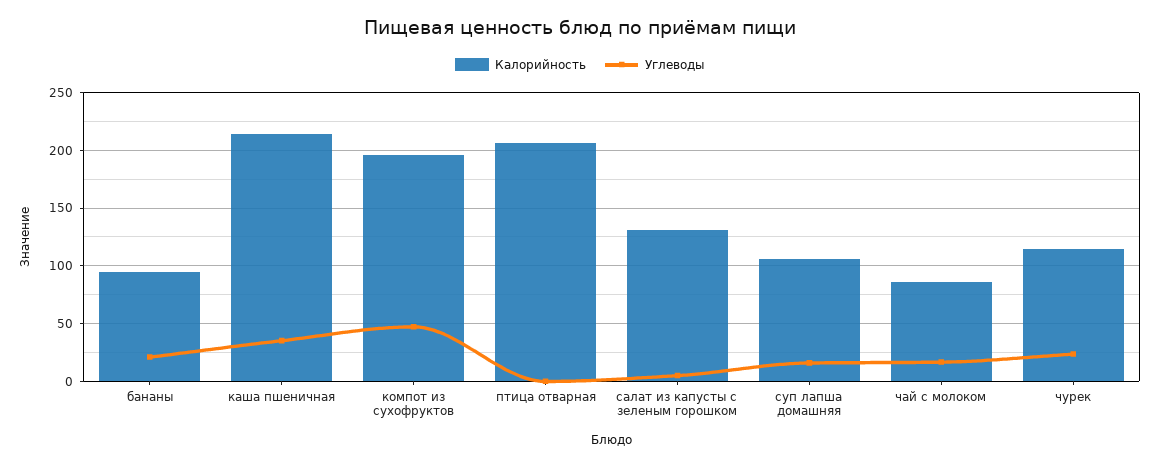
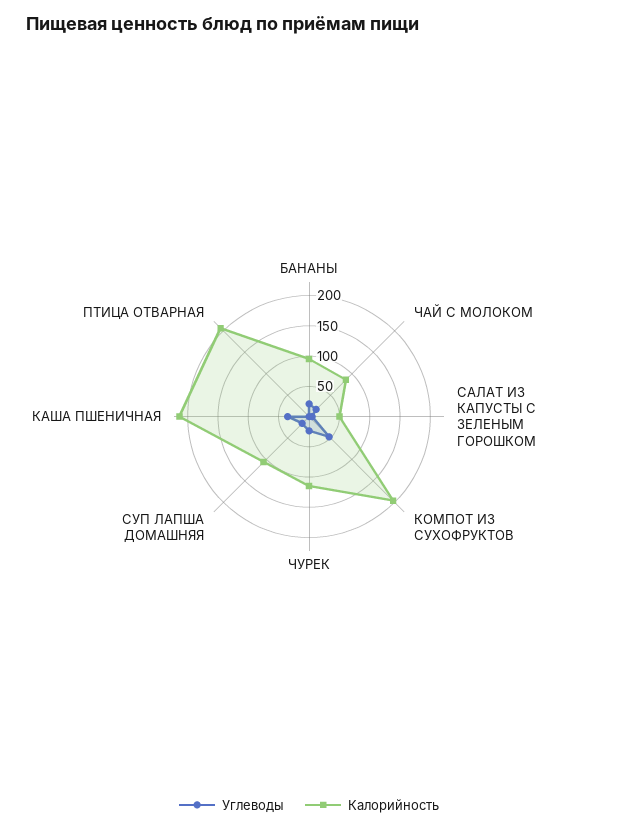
  {
    "Калорийность": {
      "бананы": 100,
      "каша пшеничная": 210,
      "компот из сухофруктов": 200,
      "птица отварная": 210,
-     "салат из капусты с зеленым горошком": 130,
+     "салат из капусты с зеленым горошком": 50,
      "суп лапша домашняя": 110,
      "чай с молоком": 90,
      "чурек": 110
    },
    "Углеводы": {
      "бананы": 20,
      "каша пшеничная": 40,
      "компот из сухофруктов": 50,
      "птица отварная": 0,
      "салат из капусты с зеленым горошком": 10,
      "суп лапша домашняя": 20,
      "чай с молоком": 20,
      "чурек": 20
    }
  }

